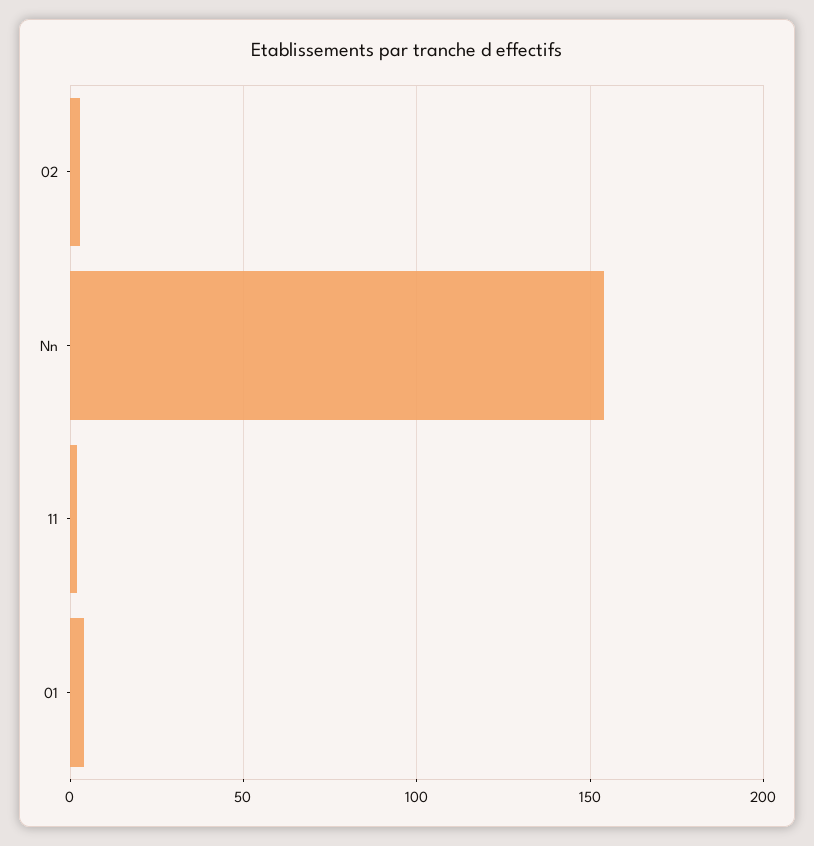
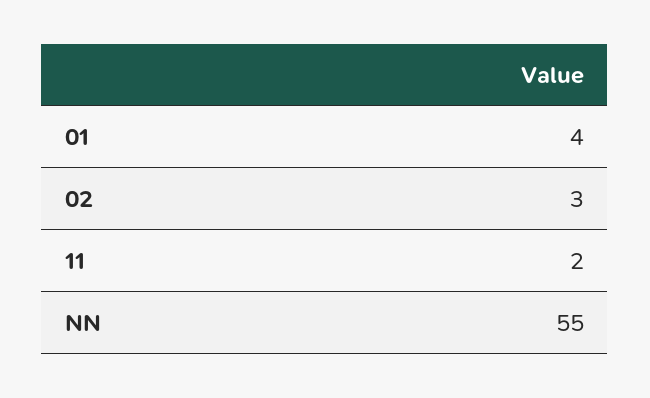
  {
    "02": 3,
-   "Nn": 155,
+   "Nn": 55,
    "11": 2,
    "01": 4
  }

